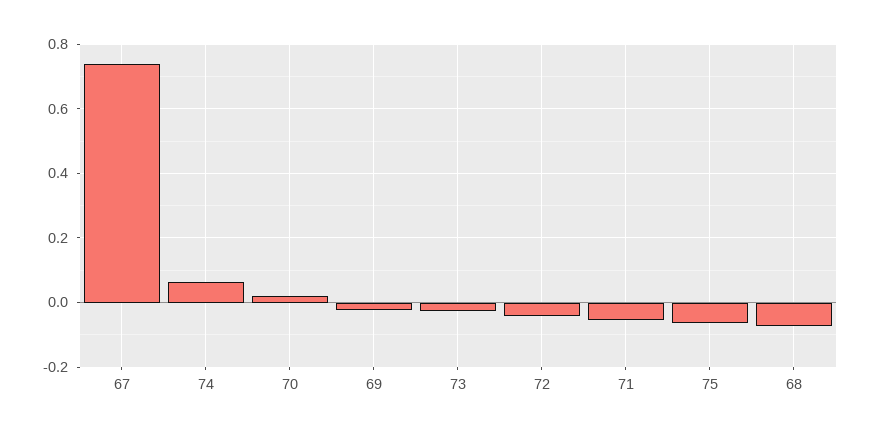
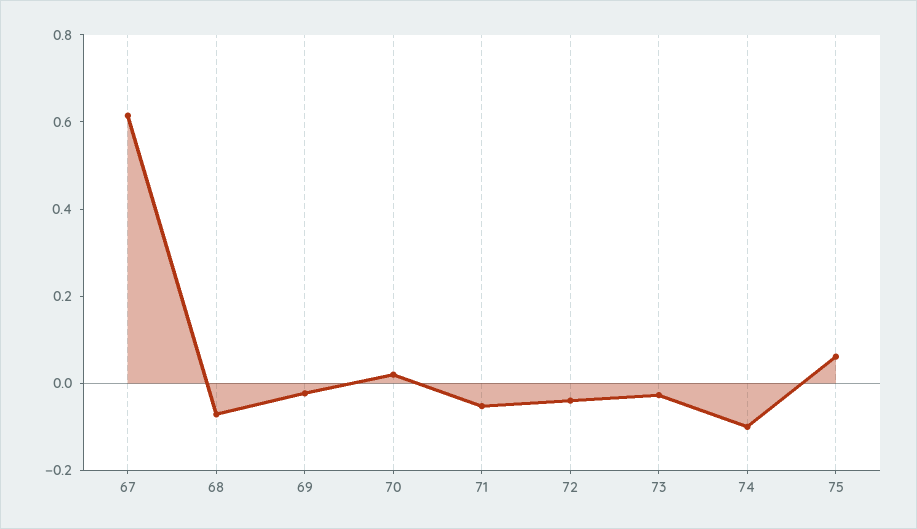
  {
-   "67": 0.74,
+   "67": 0.6,
-   "74": 0.06,
+   "74": -0.1,
    "70": 0.02,
    "69": -0.02,
    "73": -0.02,
    "72": -0.04,
    "71": -0.06,
-   "75": -0.06,
+   "75": 0.05,
    "68": -0.08
  }

